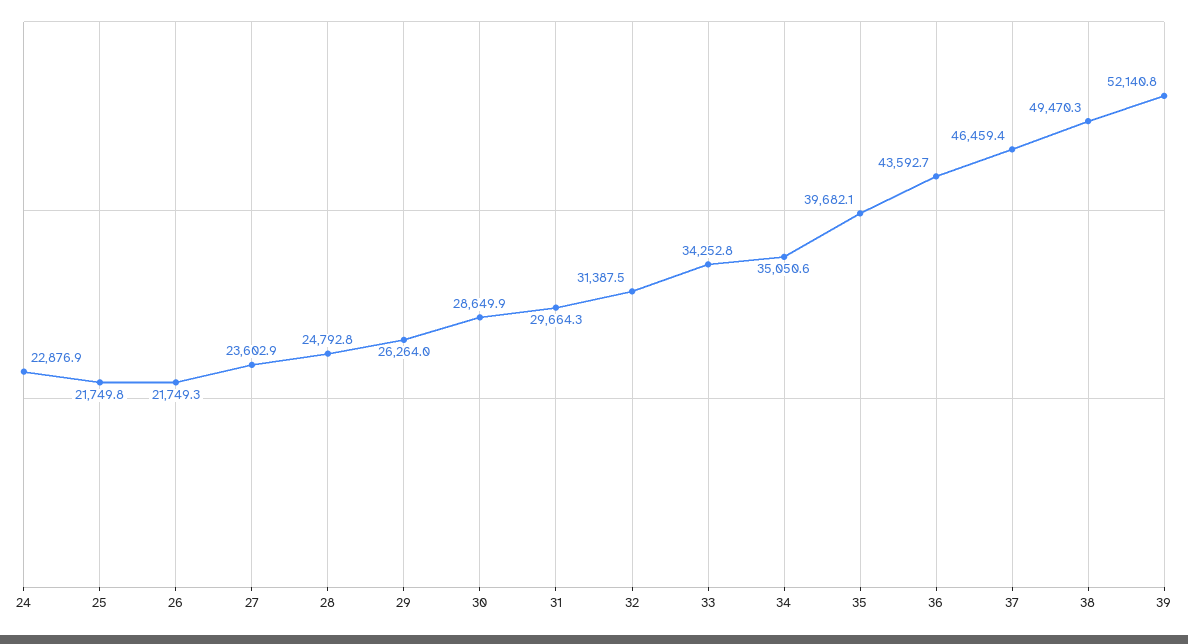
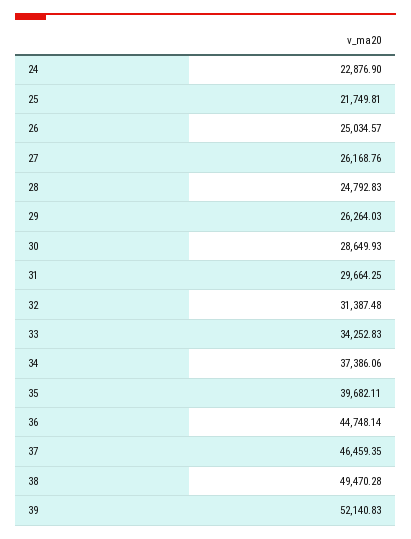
  {
    "24": 22876.9,
    "25": 21749.81,
-   "26": 21749.3,
+   "26": 25034.57,
-   "27": 23602.9,
+   "27": 26168.76,
    "28": 24792.83,
    "29": 26264.03,
    "30": 28649.93,
    "31": 29664.25,
    "32": 31387.48,
    "33": 34252.83,
-   "34": 35050.6,
+   "34": 37386.06,
    "35": 39682.11,
-   "36": 43592.7,
+   "36": 44748.14,
    "37": 46459.35,
    "38": 49470.28,
    "39": 52140.83
  }

